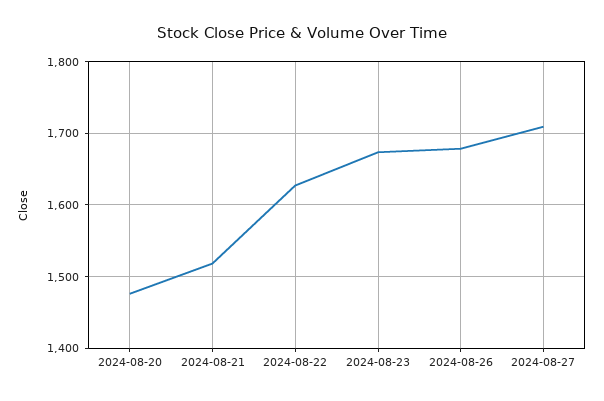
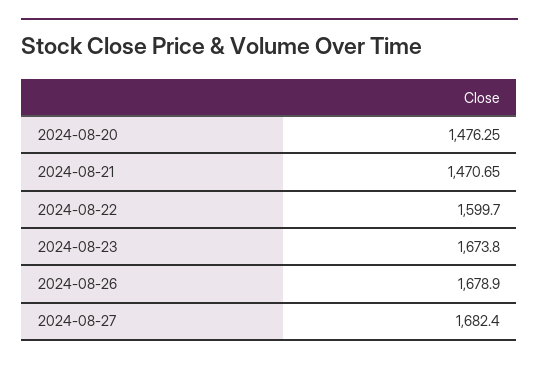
  {
    "2024-08-20": 1476.25,
-   "2024-08-21": 1520,
+   "2024-08-21": 1470.65,
-   "2024-08-22": 1630,
+   "2024-08-22": 1599.7,
    "2024-08-23": 1673.8,
    "2024-08-26": 1678.9,
-   "2024-08-27": 1710
+   "2024-08-27": 1682.4
  }

